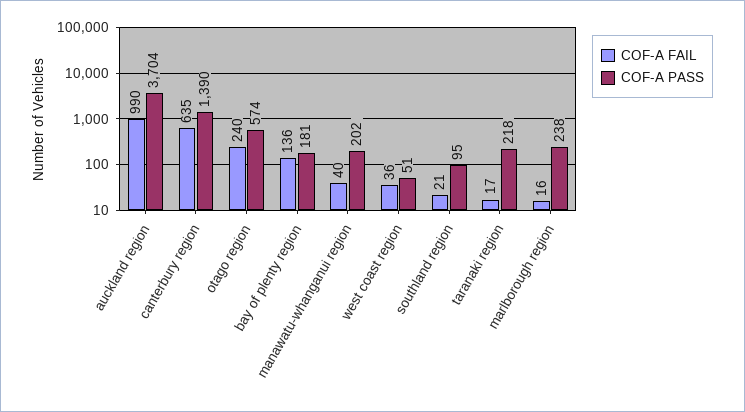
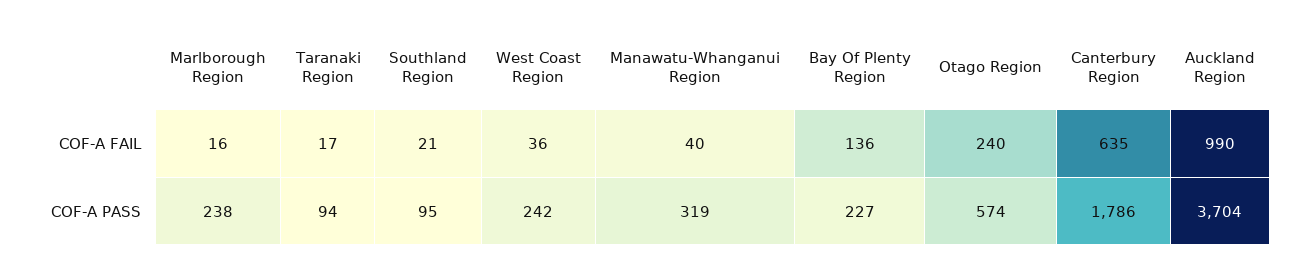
  {
    "COF-A FAIL": {
      "auckland region": 990,
      "canterbury region": 635,
      "otago region": 240,
      "bay of plenty region": 136,
      "manawatu-whanganui region": 40,
      "west coast region": 36,
      "southland region": 21,
      "taranaki region": 17,
      "marlborough region": 16
    },
    "COF-A PASS": {
      "auckland region": 3704,
-     "canterbury region": 1390,
+     "canterbury region": 1786,
      "otago region": 574,
-     "bay of plenty region": 181,
+     "bay of plenty region": 227,
-     "manawatu-whanganui region": 202,
+     "manawatu-whanganui region": 319,
-     "west coast region": 51,
+     "west coast region": 242,
      "southland region": 95,
-     "taranaki region": 218,
+     "taranaki region": 94,
      "marlborough region": 238
    }
  }

